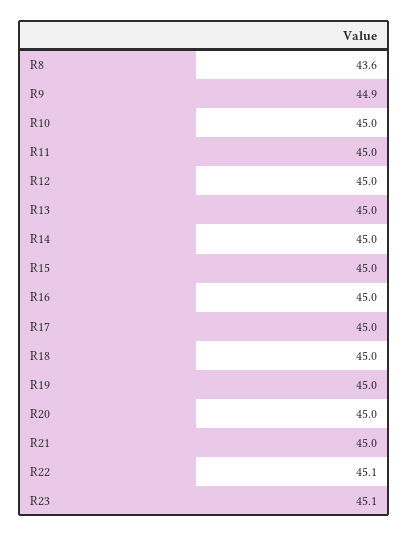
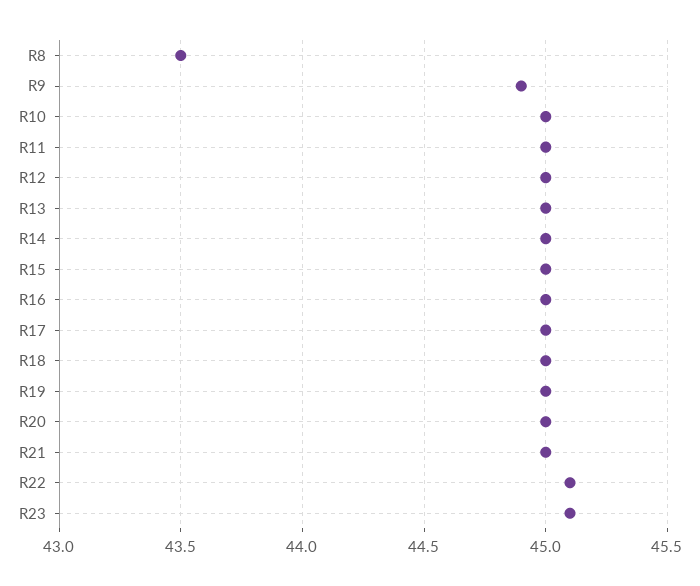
  {
-   "R8": 43.6,
+   "R8": 43.5,
    "R9": 44.9,
    "R10": 45,
    "R11": 45,
    "R12": 45,
    "R13": 45,
    "R14": 45,
    "R15": 45,
    "R16": 45,
    "R17": 45,
    "R18": 45,
    "R19": 45,
    "R20": 45,
    "R21": 45,
    "R22": 45.1,
    "R23": 45.1
  }

